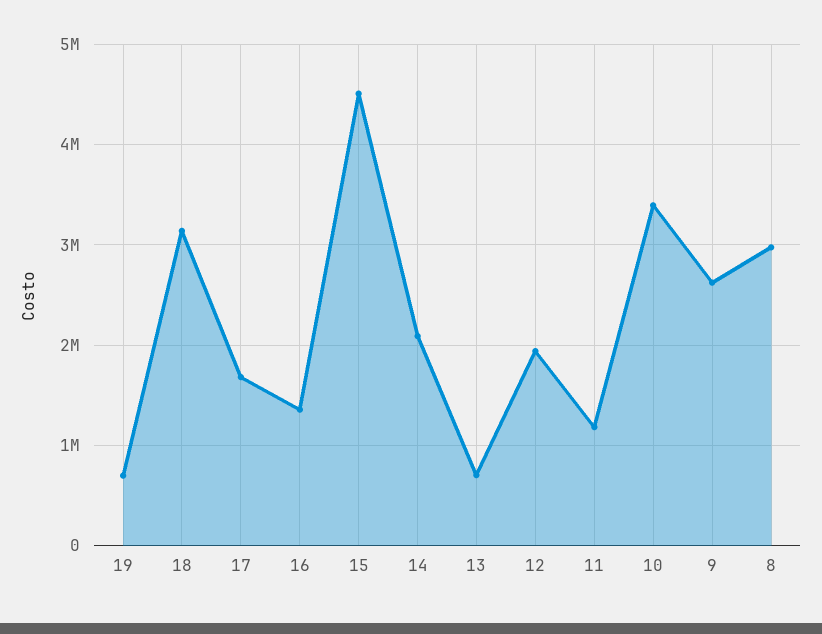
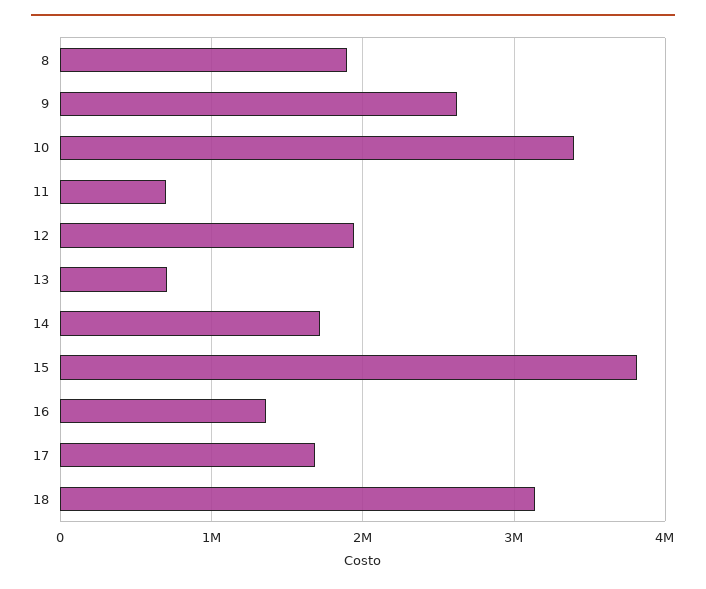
  {
-   "19": 700000,
    "18": 3100000,
    "17": 1700000,
    "16": 1400000,
-   "15": 4500000,
+   "15": 3800000,
-   "14": 2100000,
+   "14": 1700000,
    "13": 700000,
    "12": 1900000,
-   "11": 1200000,
+   "11": 700000,
    "10": 3400000,
    "9": 2600000,
-   "8": 3000000
+   "8": 1900000
  }

